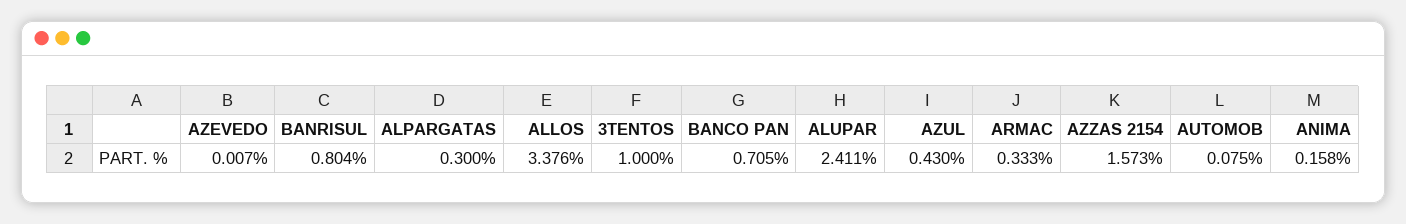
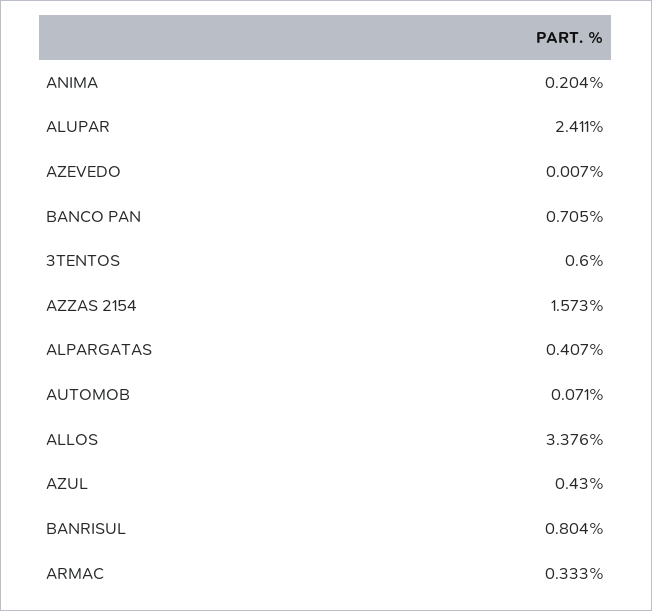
  {
    "AZEVEDO": 0.007,
    "BANRISUL": 0.804,
-   "ALPARGATAS": 0.3,
+   "ALPARGATAS": 0.407,
    "ALLOS": 3.376,
-   "3TENTOS": 1,
+   "3TENTOS": 0.6,
    "BANCO PAN": 0.705,
    "ALUPAR": 2.411,
    "AZUL": 0.43,
    "ARMAC": 0.333,
    "AZZAS 2154": 1.573,
-   "AUTOMOB": 0.075,
+   "AUTOMOB": 0.071,
-   "ANIMA": 0.158
+   "ANIMA": 0.204
  }

